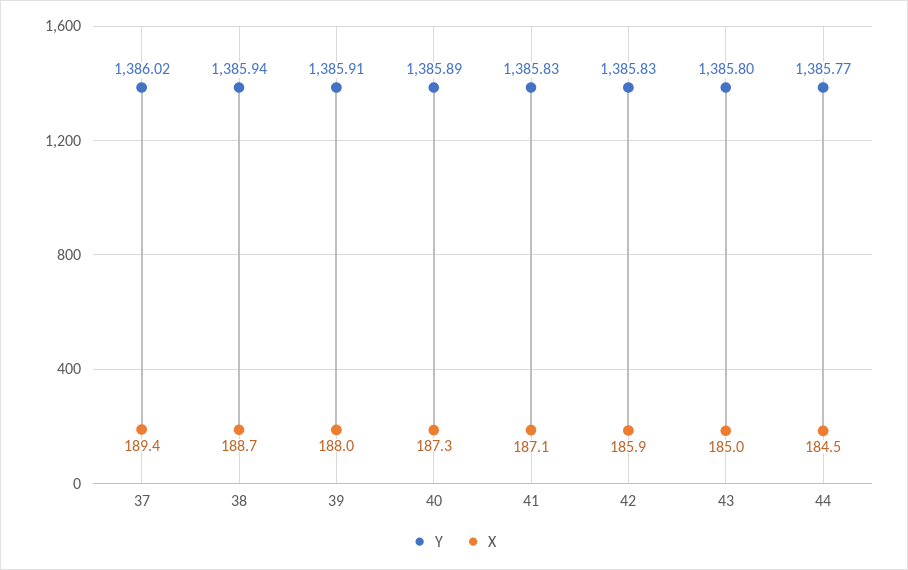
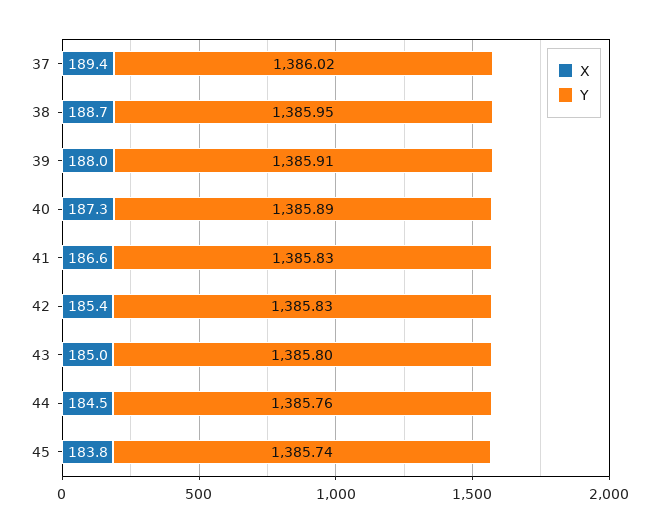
  {
    "Y": {
      "37": 1386.02,
-     "38": 1385.94,
+     "38": 1385.95,
      "39": 1385.91,
      "40": 1385.89,
      "41": 1385.83,
      "42": 1385.83,
      "43": 1385.8,
-     "44": 1385.77
+     "44": 1385.76,
+     "45": 1385.74
    },
    "X": {
      "37": 189.4,
      "38": 188.7,
      "39": 188,
      "40": 187.3,
-     "41": 187.1,
+     "41": 186.6,
-     "42": 185.9,
+     "42": 185.4,
      "43": 185,
-     "44": 184.5
+     "44": 184.5,
+     "45": 183.8
    }
  }

